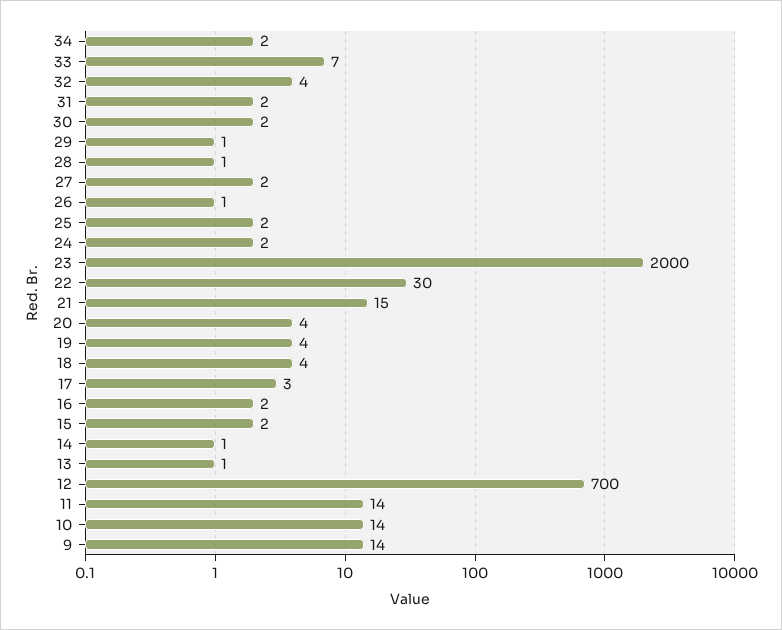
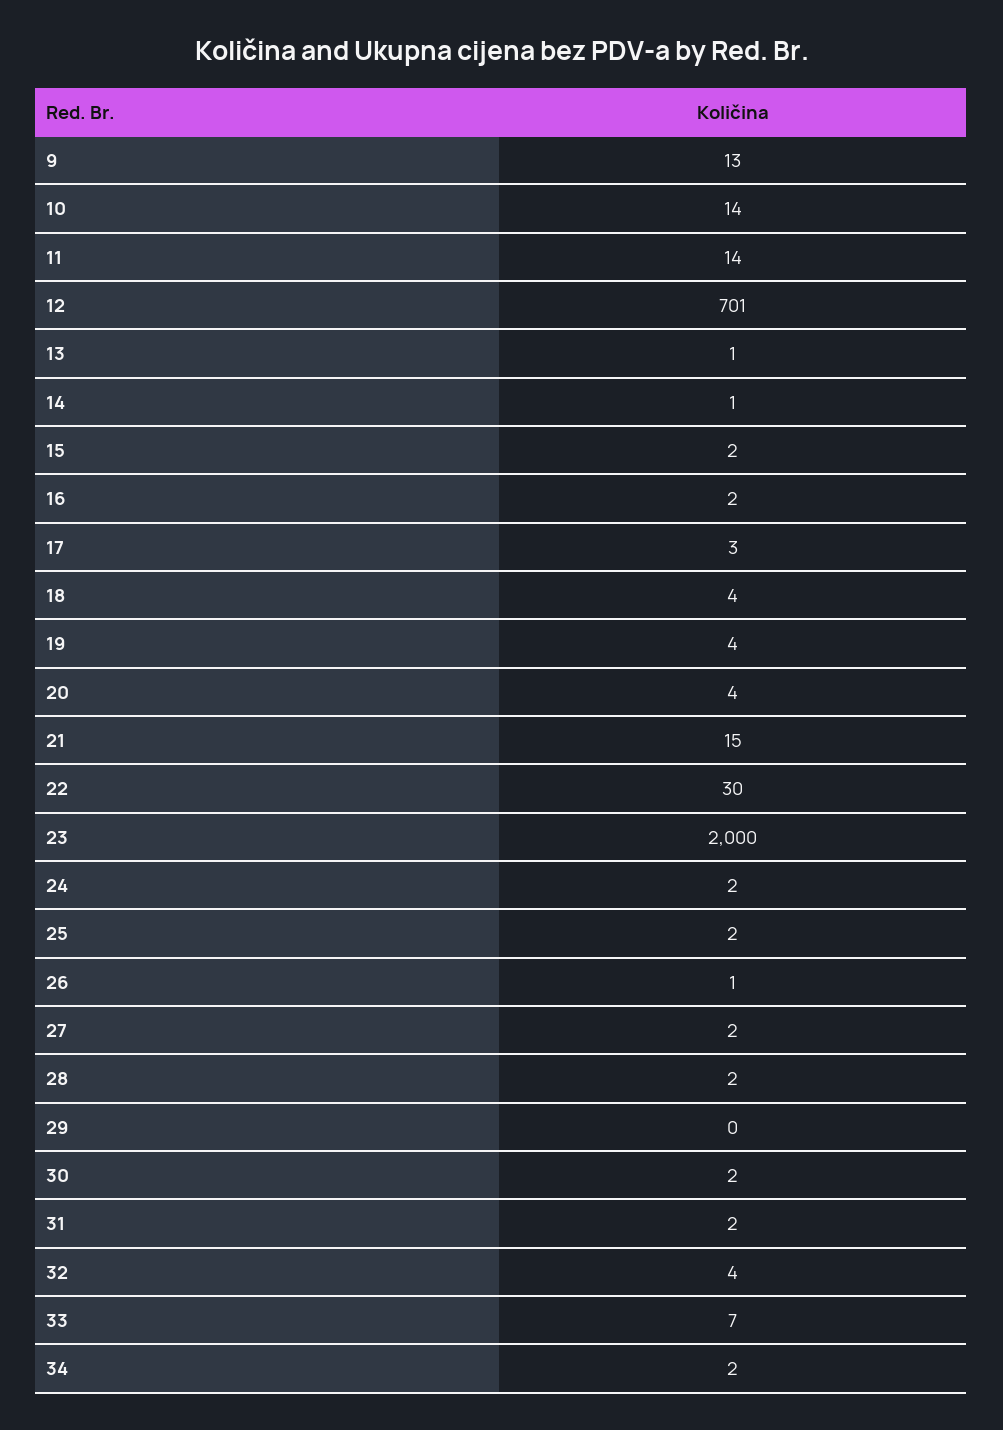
  {
    "34": 2,
    "33": 7,
    "32": 4,
    "31": 2,
    "30": 2,
-   "29": 1,
+   "29": 0,
-   "28": 1,
+   "28": 2,
    "27": 2,
    "26": 1,
    "25": 2,
    "24": 2,
    "23": 2000,
    "22": 30,
    "21": 15,
    "20": 4,
    "19": 4,
    "18": 4,
    "17": 3,
    "16": 2,
    "15": 2,
    "14": 1,
    "13": 1,
-   "12": 700,
+   "12": 701,
    "11": 14,
    "10": 14,
-   "9": 14
+   "9": 13
  }

